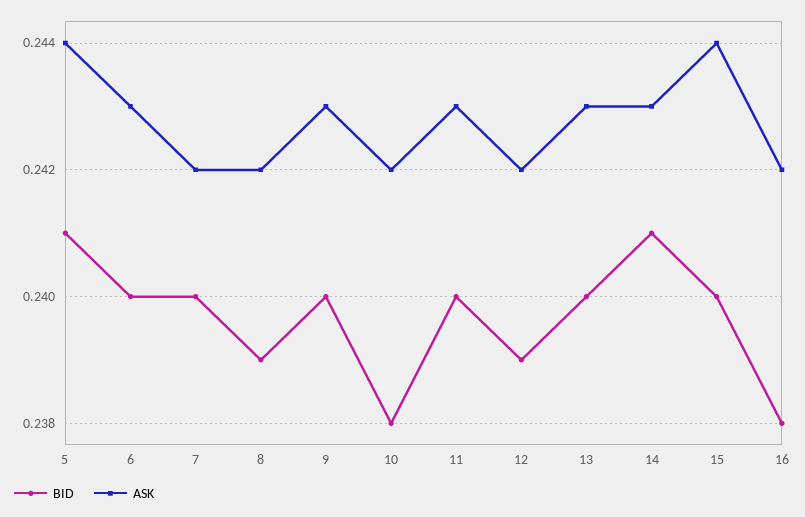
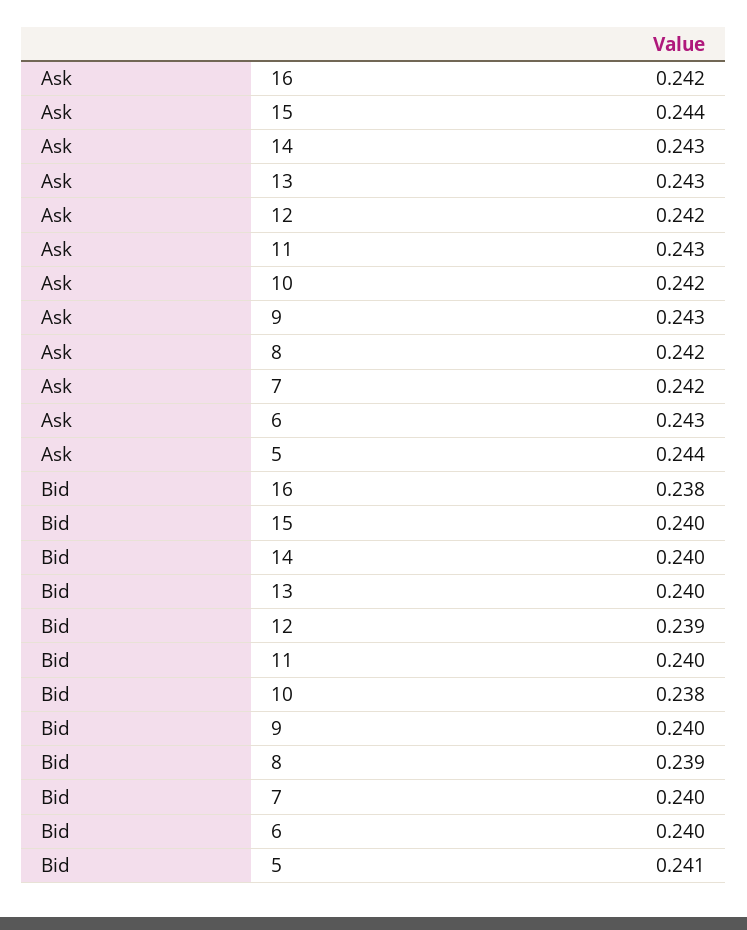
  {
    "BID": {
      "5": 0.241,
      "6": 0.24,
      "7": 0.24,
      "8": 0.239,
      "9": 0.24,
      "10": 0.238,
      "11": 0.24,
      "12": 0.239,
      "13": 0.24,
-     "14": 0.241,
+     "14": 0.24,
      "15": 0.24,
      "16": 0.238
    },
    "ASK": {
      "5": 0.244,
      "6": 0.243,
      "7": 0.242,
      "8": 0.242,
      "9": 0.243,
      "10": 0.242,
      "11": 0.243,
      "12": 0.242,
      "13": 0.243,
      "14": 0.243,
      "15": 0.244,
      "16": 0.242
    }
  }

